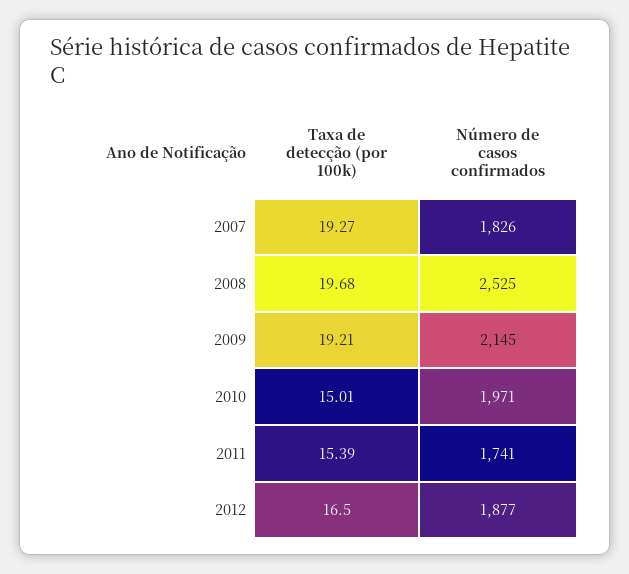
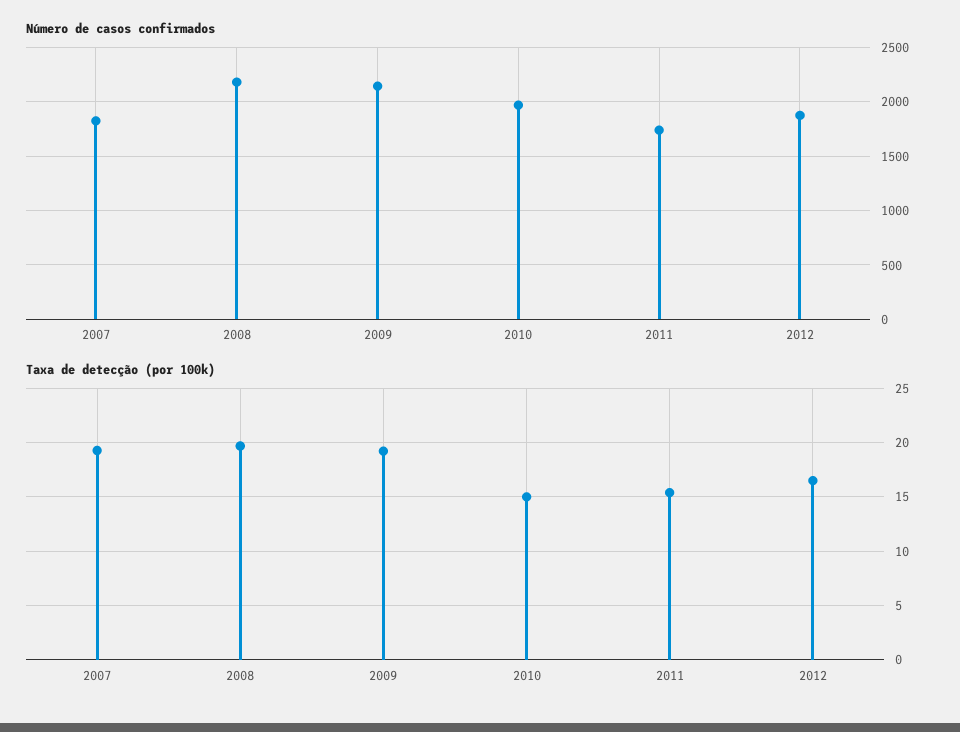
  {
    "Taxa de detecção (por 100k)": {
      "2007": 19.27,
      "2008": 19.68,
      "2009": 19.21,
      "2010": 15.01,
      "2011": 15.39,
      "2012": 16.5
    },
    "Número de casos confirmados": {
      "2007": 1826,
-     "2008": 2525,
+     "2008": 2200,
      "2009": 2145,
      "2010": 1971,
      "2011": 1741,
      "2012": 1877
    }
  }

